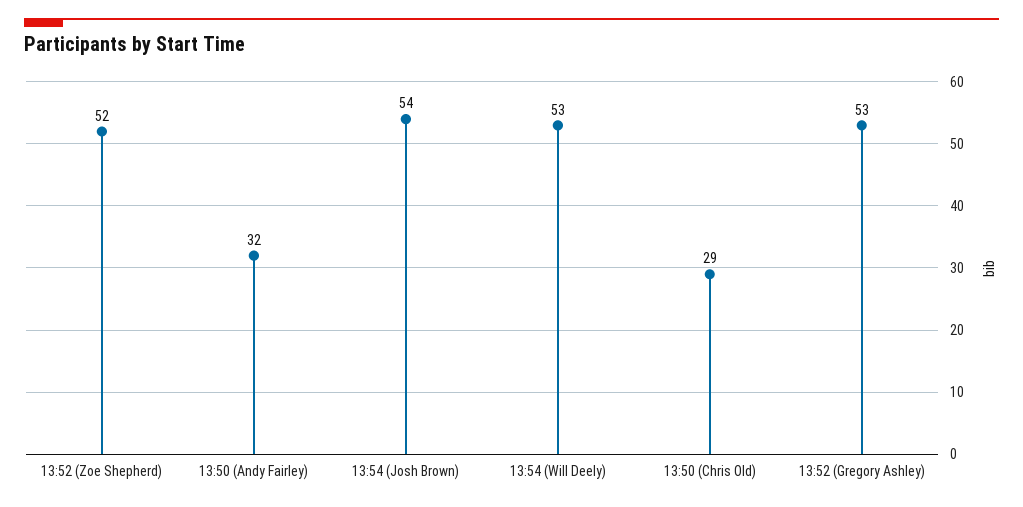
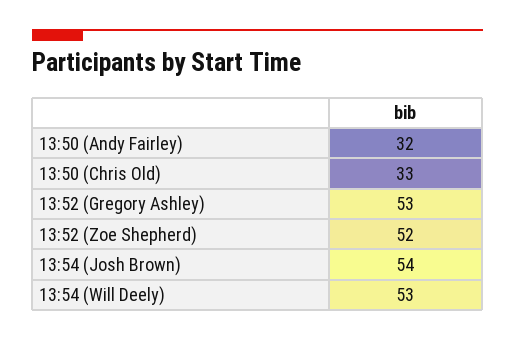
  {
    "13:52 (Zoe Shepherd)": 52,
    "13:50 (Andy Fairley)": 32,
    "13:54 (Josh Brown)": 54,
    "13:54 (Will Deely)": 53,
-   "13:50 (Chris Old)": 29,
+   "13:50 (Chris Old)": 33,
    "13:52 (Gregory Ashley)": 53
  }

